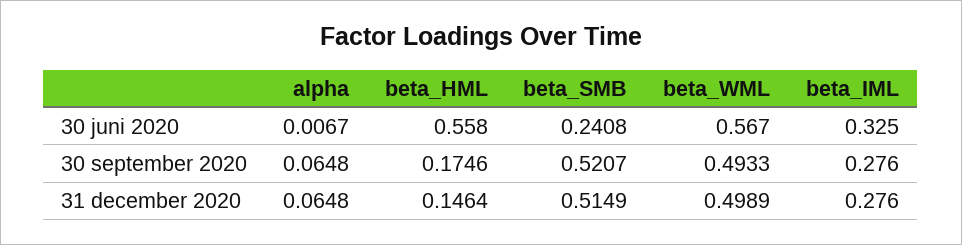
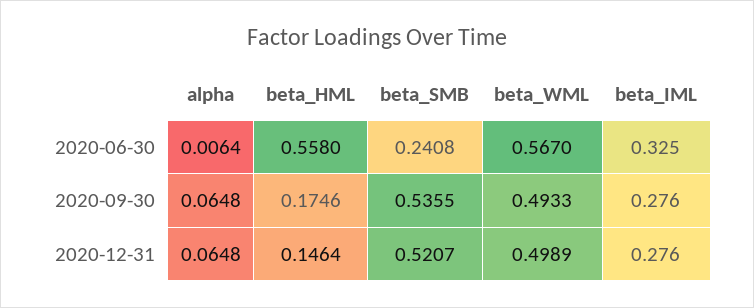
  {
    "alpha": {
-     "30 juni 2020": 0.0067,
+     "30 juni 2020": 0.0064,
      "30 september 2020": 0.0648,
      "31 december 2020": 0.0648
    },
    "beta_HML": {
      "30 juni 2020": 0.558,
      "30 september 2020": 0.1746,
      "31 december 2020": 0.1464
    },
    "beta_SMB": {
      "30 juni 2020": 0.2408,
-     "30 september 2020": 0.5207,
+     "30 september 2020": 0.5355,
-     "31 december 2020": 0.5149
+     "31 december 2020": 0.5207
    },
    "beta_WML": {
      "30 juni 2020": 0.567,
      "30 september 2020": 0.4933,
      "31 december 2020": 0.4989
    },
    "beta_IML": {
      "30 juni 2020": 0.325,
      "30 september 2020": 0.276,
      "31 december 2020": 0.276
    }
  }

